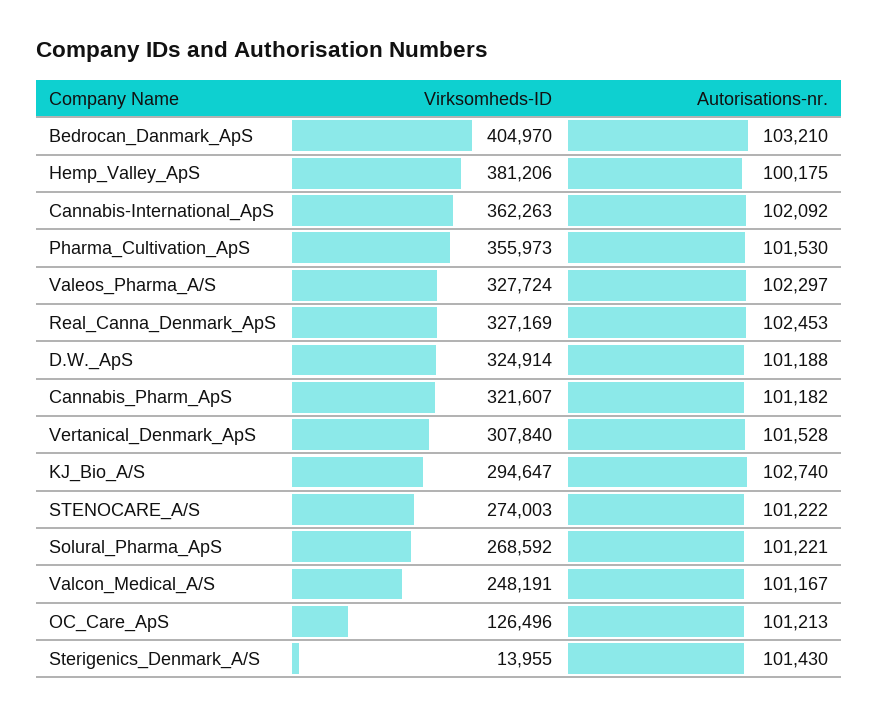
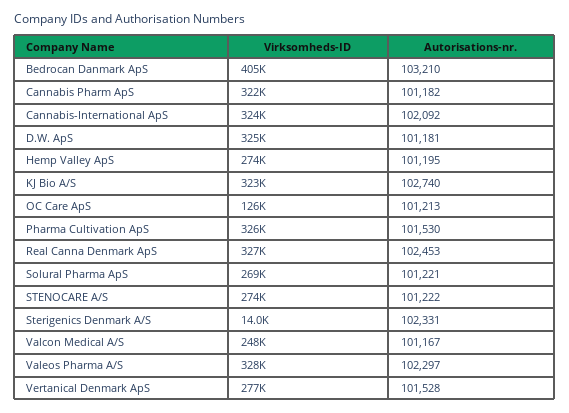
  {
    "Virksomheds-ID": {
      "Bedrocan_Danmark_ApS": 404970,
-     "Hemp_Valley_ApS": 381206,
+     "Hemp_Valley_ApS": 274000,
-     "Cannabis-International_ApS": 362263,
+     "Cannabis-International_ApS": 324000,
-     "Pharma_Cultivation_ApS": 355973,
+     "Pharma_Cultivation_ApS": 326000,
      "Valeos_Pharma_A/S": 327724,
      "Real_Canna_Denmark_ApS": 327169,
      "D.W._ApS": 324914,
      "Cannabis_Pharm_ApS": 321607,
-     "Vertanical_Denmark_ApS": 307840,
+     "Vertanical_Denmark_ApS": 277000,
-     "KJ_Bio_A/S": 294647,
+     "KJ_Bio_A/S": 323000,
      "STENOCARE_A/S": 274003,
      "Solural_Pharma_ApS": 268592,
      "Valcon_Medical_A/S": 248191,
      "OC_Care_ApS": 126496,
      "Sterigenics_Denmark_A/S": 13955
    },
    "Autorisations-nr.": {
      "Bedrocan_Danmark_ApS": 103210,
-     "Hemp_Valley_ApS": 100175,
+     "Hemp_Valley_ApS": 101195,
      "Cannabis-International_ApS": 102092,
      "Pharma_Cultivation_ApS": 101530,
      "Valeos_Pharma_A/S": 102297,
      "Real_Canna_Denmark_ApS": 102453,
-     "D.W._ApS": 101188,
+     "D.W._ApS": 101181,
      "Cannabis_Pharm_ApS": 101182,
      "Vertanical_Denmark_ApS": 101528,
      "KJ_Bio_A/S": 102740,
      "STENOCARE_A/S": 101222,
      "Solural_Pharma_ApS": 101221,
      "Valcon_Medical_A/S": 101167,
      "OC_Care_ApS": 101213,
-     "Sterigenics_Denmark_A/S": 101430
+     "Sterigenics_Denmark_A/S": 102331
    }
  }

